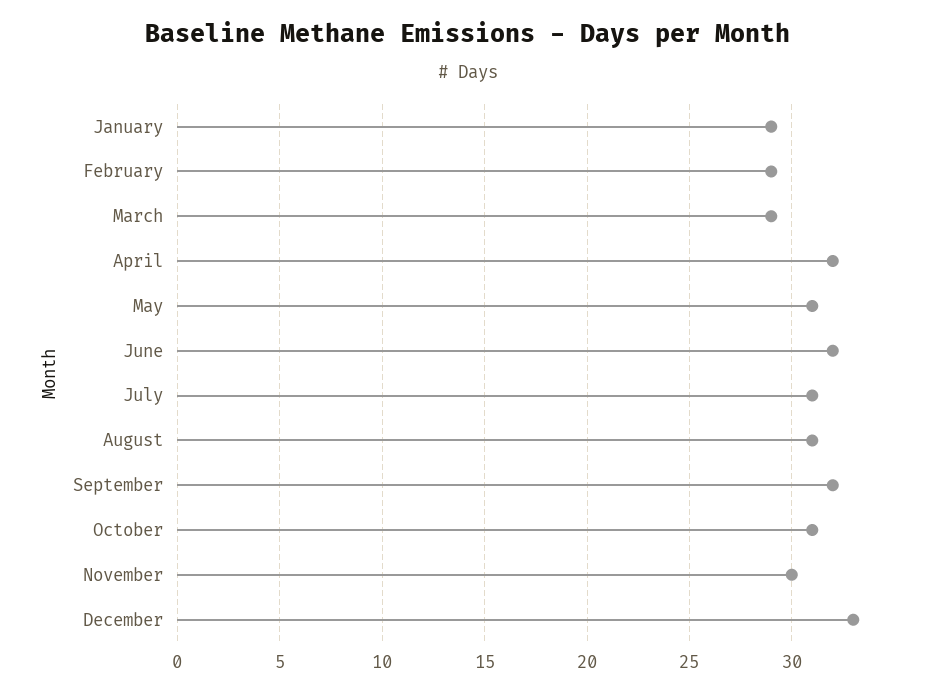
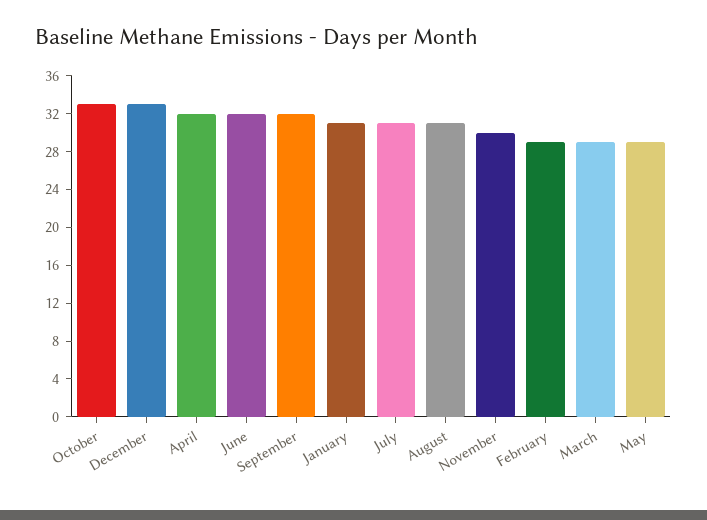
  {
-   "January": 29,
+   "January": 31,
    "February": 29,
    "March": 29,
    "April": 32,
-   "May": 31,
+   "May": 29,
    "June": 32,
    "July": 31,
    "August": 31,
    "September": 32,
-   "October": 31,
+   "October": 33,
    "November": 30,
    "December": 33
  }

